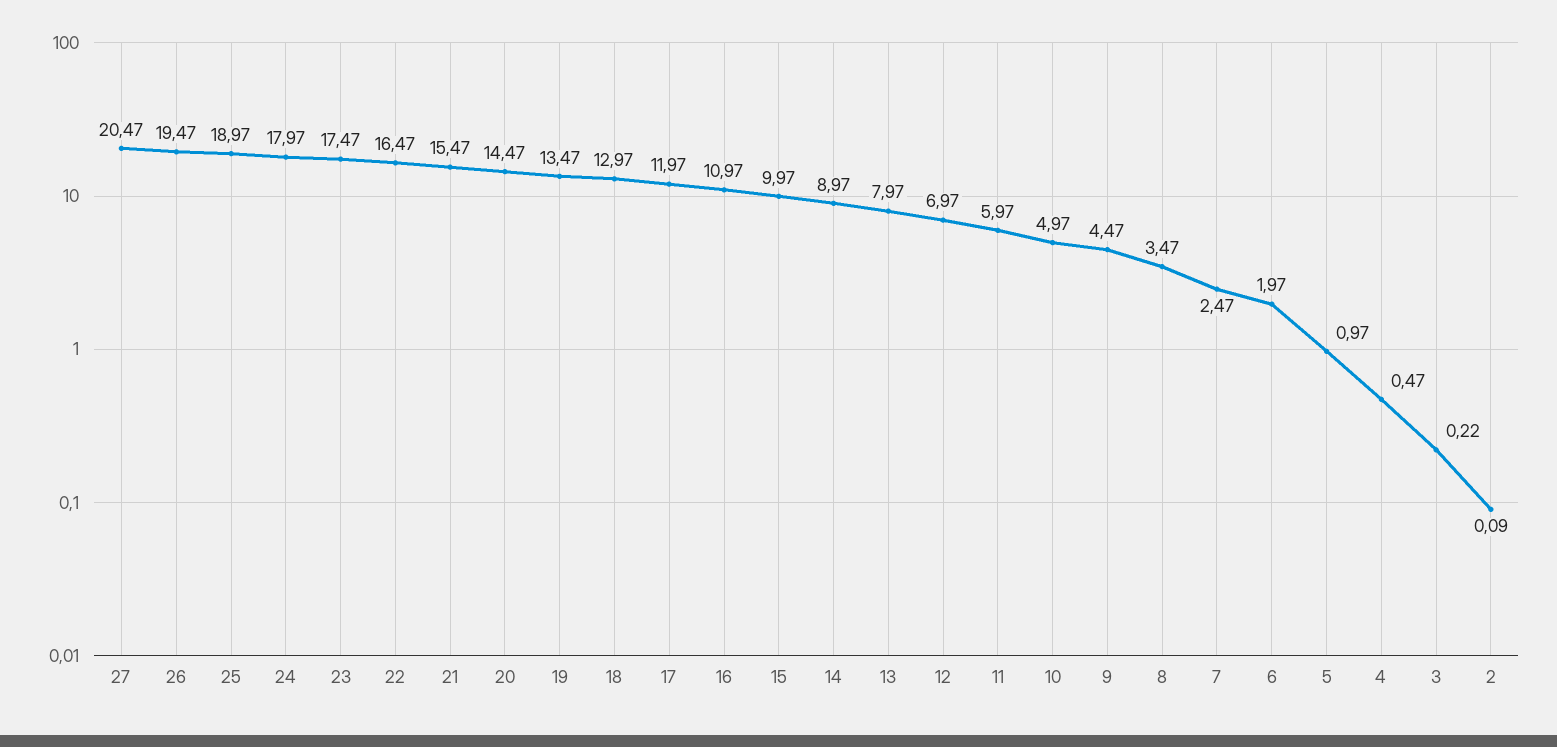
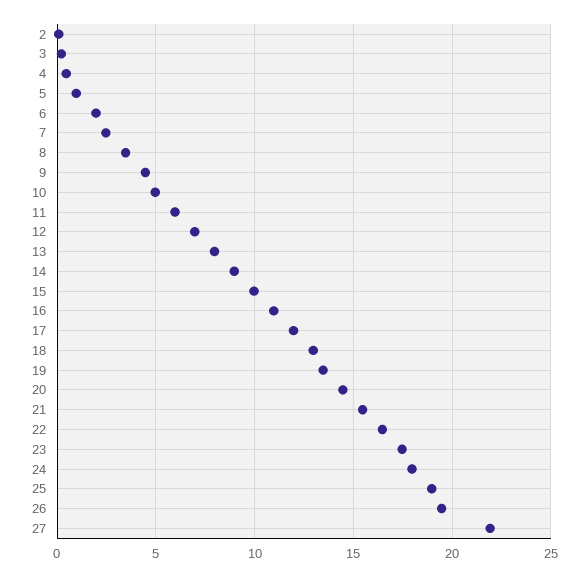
  {
-   "27": 20.47,
+   "27": 22,
    "26": 19.47,
    "25": 18.97,
    "24": 17.97,
    "23": 17.47,
    "22": 16.47,
    "21": 15.47,
    "20": 14.47,
    "19": 13.47,
    "18": 12.97,
    "17": 11.97,
    "16": 10.97,
    "15": 9.97,
    "14": 8.97,
    "13": 7.97,
    "12": 6.97,
    "11": 5.97,
    "10": 4.97,
    "9": 4.47,
    "8": 3.47,
    "7": 2.47,
    "6": 1.97,
    "5": 0.97,
    "4": 0.47,
    "3": 0.22,
    "2": 0.09
  }

